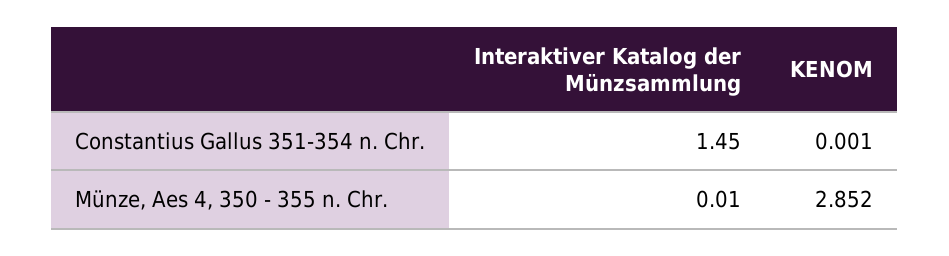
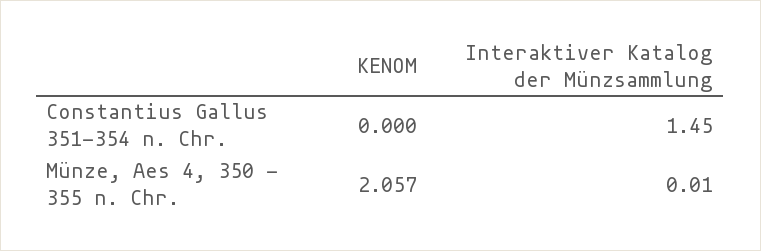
  {
    "Interaktiver Katalog der Münzsammlung": {
      "Constantius Gallus 351-354 n. Chr.": 1.45,
      "Münze, Aes 4, 350 - 355 n. Chr.": 0.01
    },
    "KENOM": {
-     "Constantius Gallus 351-354 n. Chr.": 0.001,
+     "Constantius Gallus 351-354 n. Chr.": 0,
-     "Münze, Aes 4, 350 - 355 n. Chr.": 2.852
+     "Münze, Aes 4, 350 - 355 n. Chr.": 2.057
    }
  }

